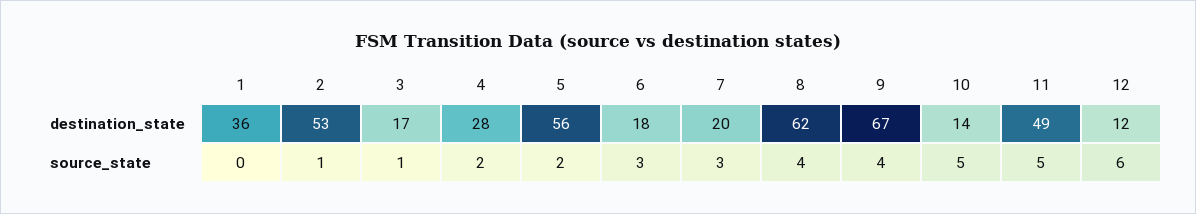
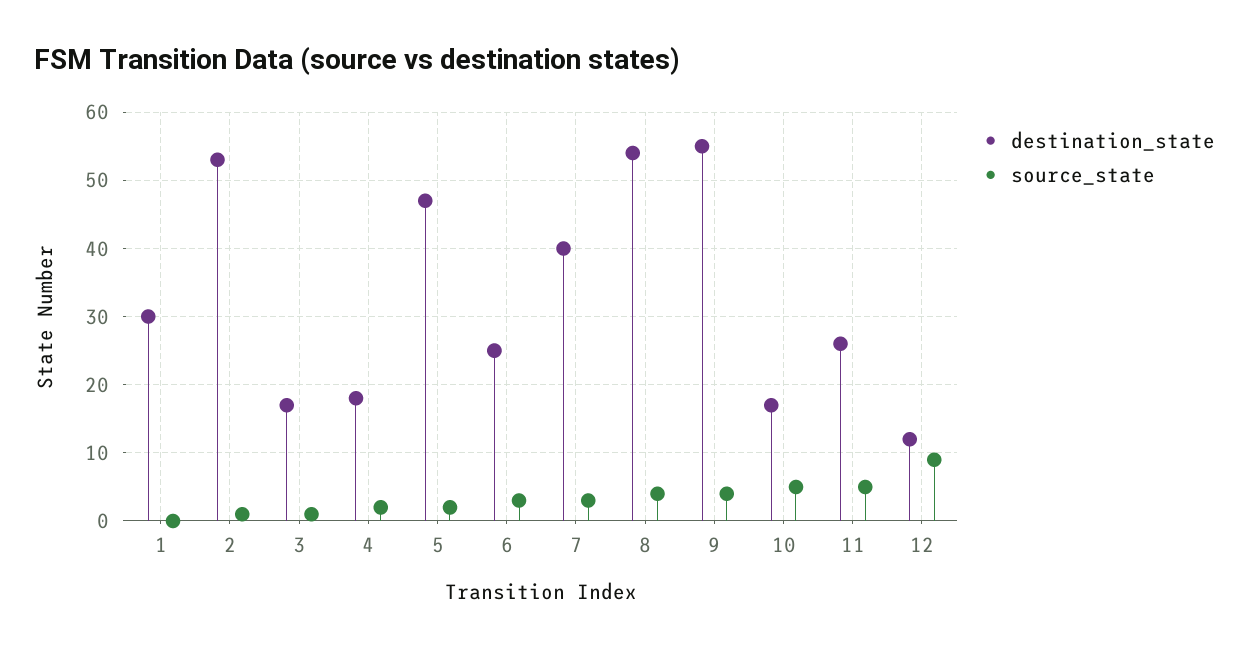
  {
    "destination_state": {
-     "1": 36,
+     "1": 30,
      "2": 53,
      "3": 17,
-     "4": 28,
+     "4": 18,
-     "5": 56,
+     "5": 47,
-     "6": 18,
+     "6": 25,
-     "7": 20,
+     "7": 40,
-     "8": 62,
+     "8": 54,
-     "9": 67,
+     "9": 55,
-     "10": 14,
+     "10": 17,
-     "11": 49,
+     "11": 26,
      "12": 12
    },
    "source_state": {
      "1": 0,
      "2": 1,
      "3": 1,
      "4": 2,
      "5": 2,
      "6": 3,
      "7": 3,
      "8": 4,
      "9": 4,
      "10": 5,
      "11": 5,
-     "12": 6
+     "12": 9
    }
  }

